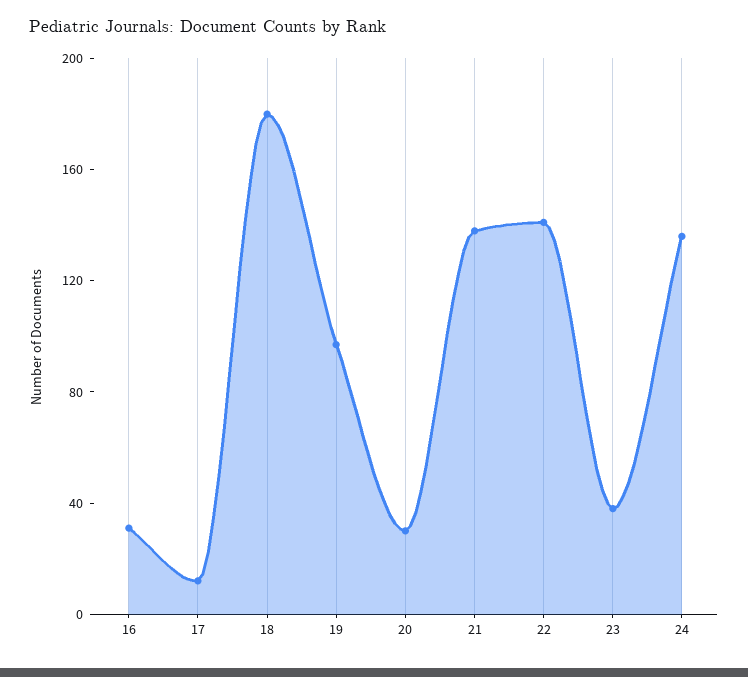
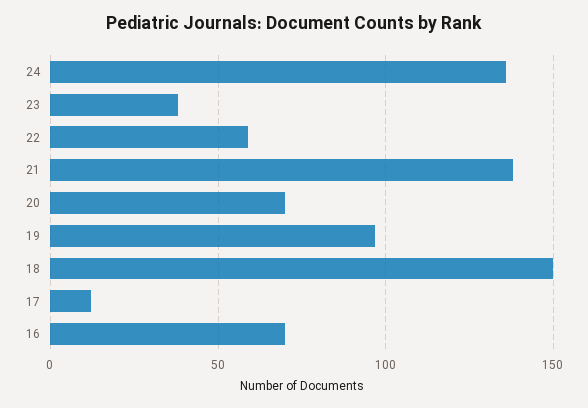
  {
-   "16": 30,
+   "16": 70,
    "17": 10,
-   "18": 180,
+   "18": 150,
    "19": 95,
-   "20": 30,
+   "20": 70,
    "21": 140,
-   "22": 140,
+   "22": 60,
    "23": 40,
    "24": 135
  }

